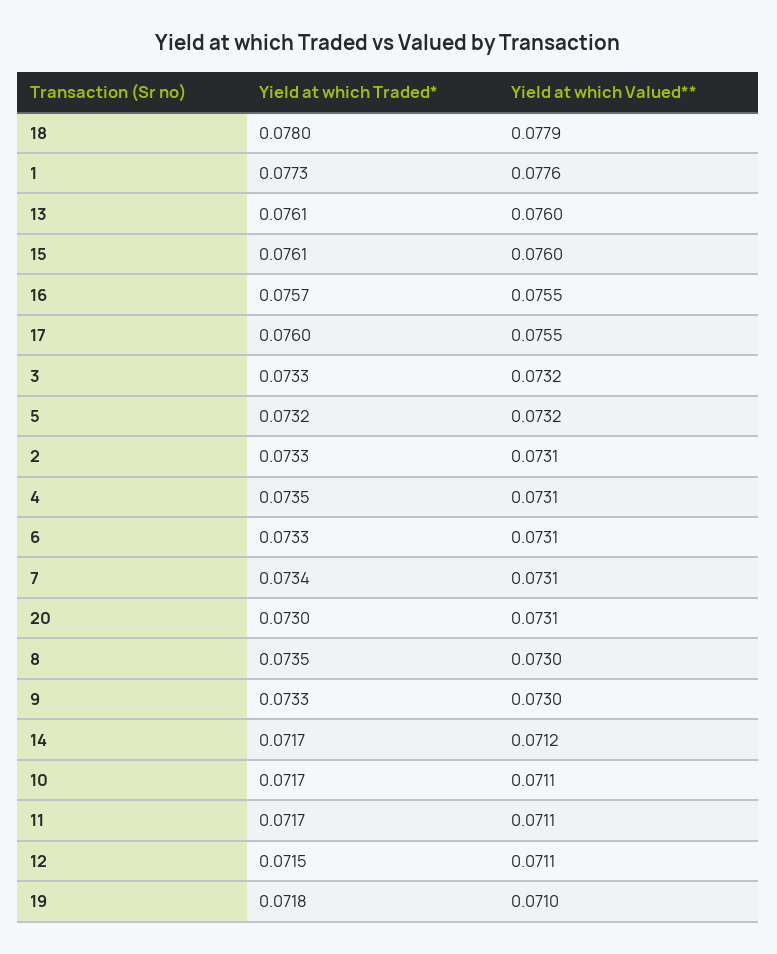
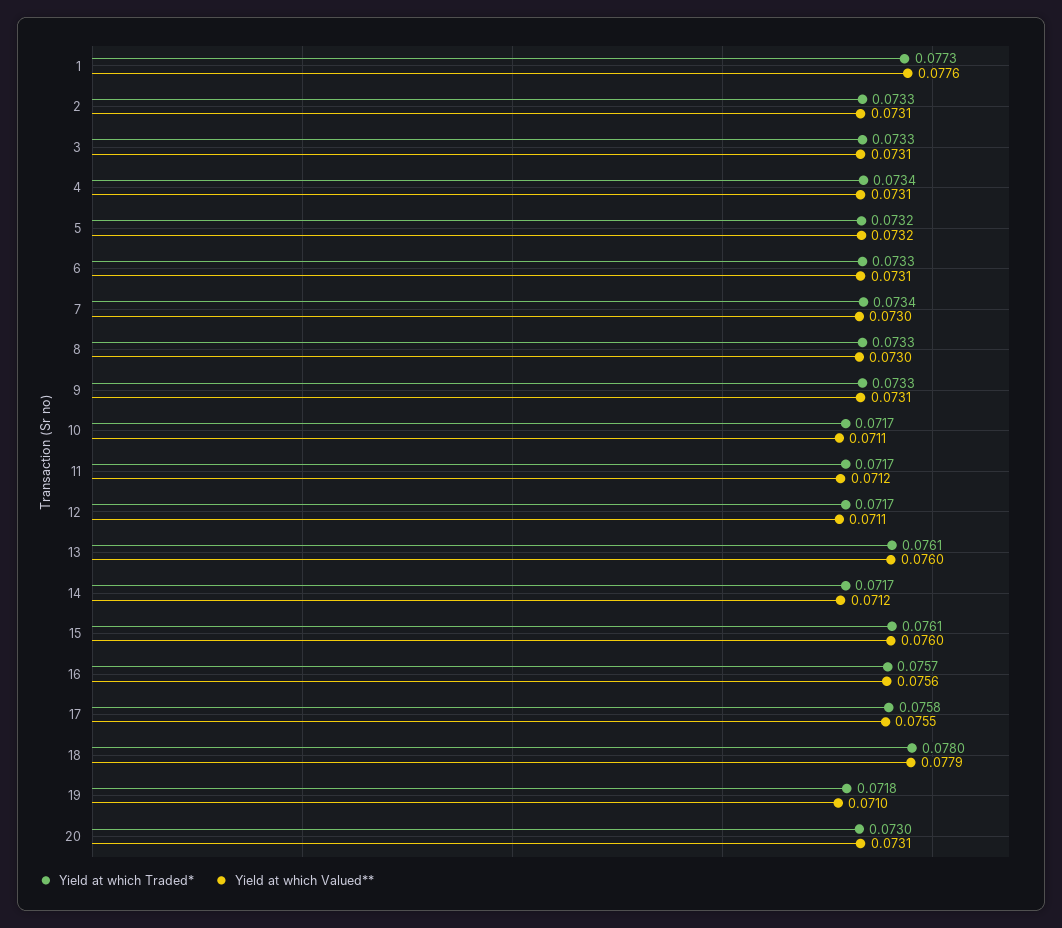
  {
    "Yield at which Traded*": {
      "18": 0.078,
      "1": 0.0773,
      "13": 0.0761,
      "15": 0.0761,
      "16": 0.0757,
-     "17": 0.076,
+     "17": 0.0758,
      "3": 0.0733,
      "5": 0.0732,
      "2": 0.0733,
-     "4": 0.0735,
+     "4": 0.0734,
      "6": 0.0733,
      "7": 0.0734,
      "20": 0.073,
-     "8": 0.0735,
+     "8": 0.0733,
      "9": 0.0733,
      "14": 0.0717,
      "10": 0.0717,
      "11": 0.0717,
-     "12": 0.0715,
+     "12": 0.0717,
      "19": 0.0718
    },
    "Yield at which Valued**": {
      "18": 0.0779,
      "1": 0.0776,
      "13": 0.076,
      "15": 0.076,
-     "16": 0.0755,
+     "16": 0.0756,
      "17": 0.0755,
-     "3": 0.0732,
+     "3": 0.0731,
      "5": 0.0732,
      "2": 0.0731,
      "4": 0.0731,
      "6": 0.0731,
-     "7": 0.0731,
+     "7": 0.073,
      "20": 0.0731,
      "8": 0.073,
-     "9": 0.073,
+     "9": 0.0731,
      "14": 0.0712,
      "10": 0.0711,
-     "11": 0.0711,
+     "11": 0.0712,
      "12": 0.0711,
      "19": 0.071
    }
  }

